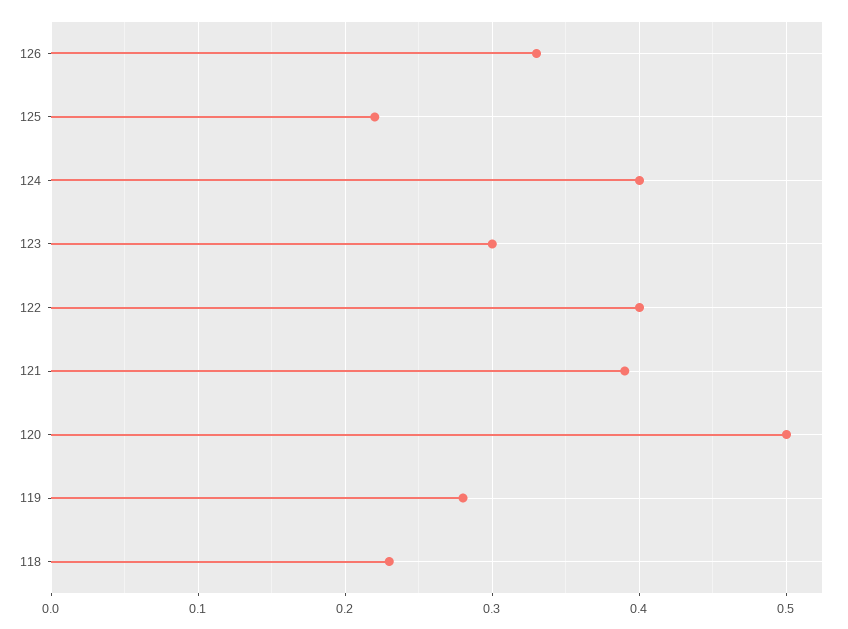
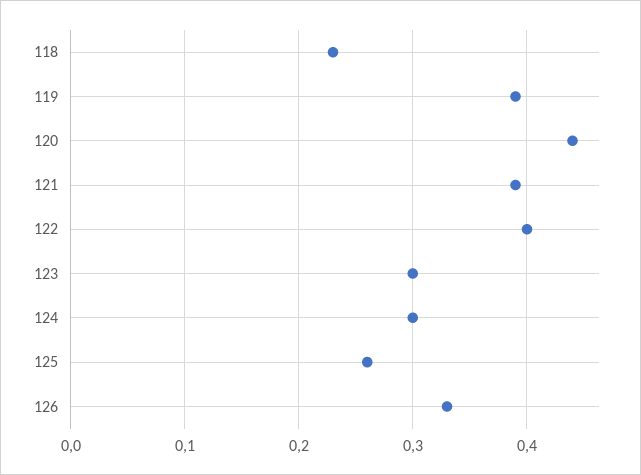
  {
    "126": 0.33,
-   "125": 0.22,
+   "125": 0.26,
-   "124": 0.4,
+   "124": 0.3,
    "123": 0.3,
    "122": 0.4,
    "121": 0.39,
-   "120": 0.5,
+   "120": 0.44,
-   "119": 0.28,
+   "119": 0.39,
    "118": 0.23
  }

